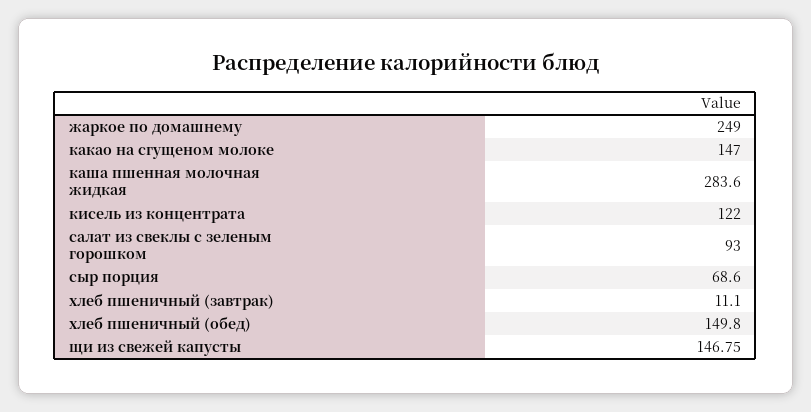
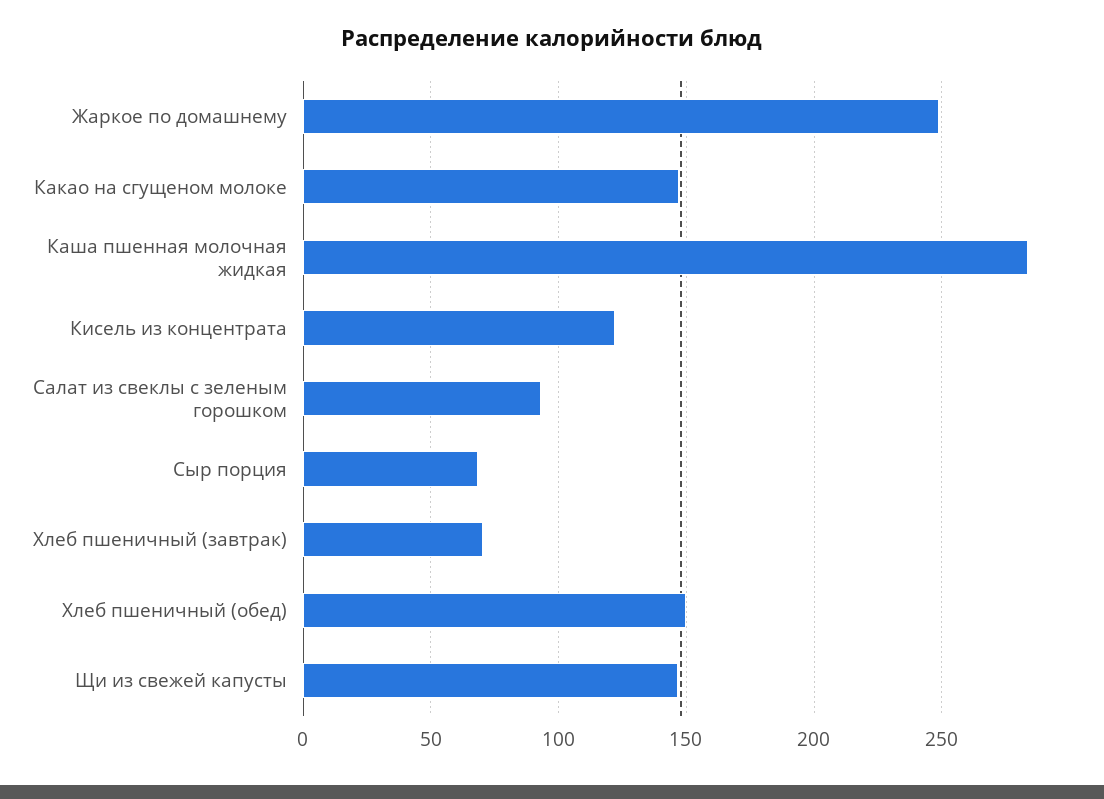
  {
    "жаркое по домашнему": 249,
    "какао на сгущеном молоке": 147,
    "каша пшенная молочная жидкая": 283.6,
    "кисель из концентрата": 122,
    "салат из свеклы с зеленым горошком": 93,
    "сыр порция": 68.6,
-   "хлеб пшеничный (завтрак)": 11.1,
+   "хлеб пшеничный (завтрак)": 70,
    "хлеб пшеничный (обед)": 149.8,
    "щи из свежей капусты": 146.75
  }

